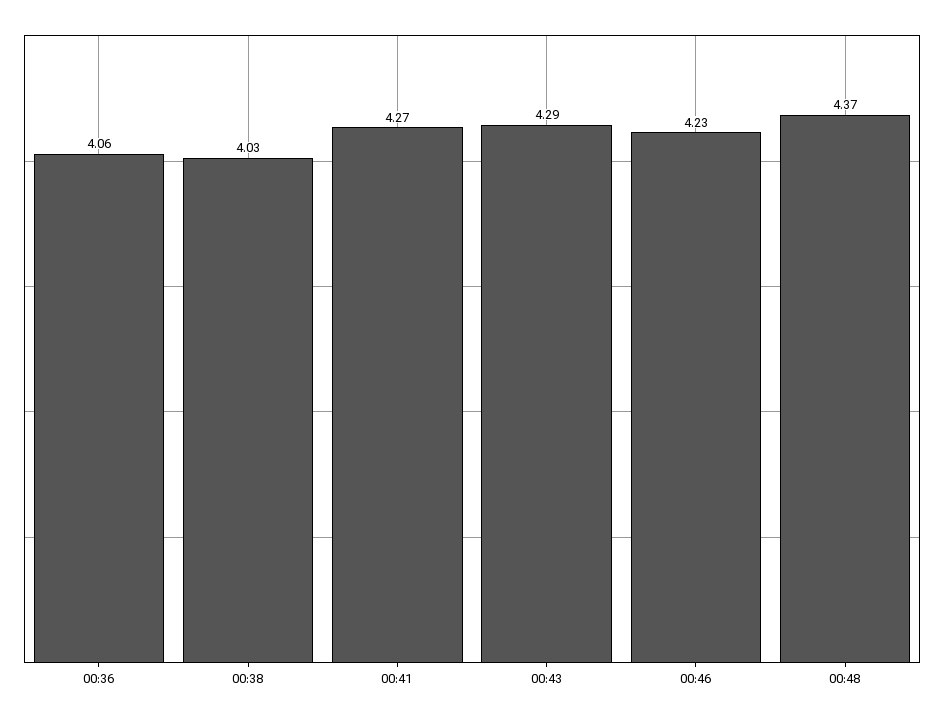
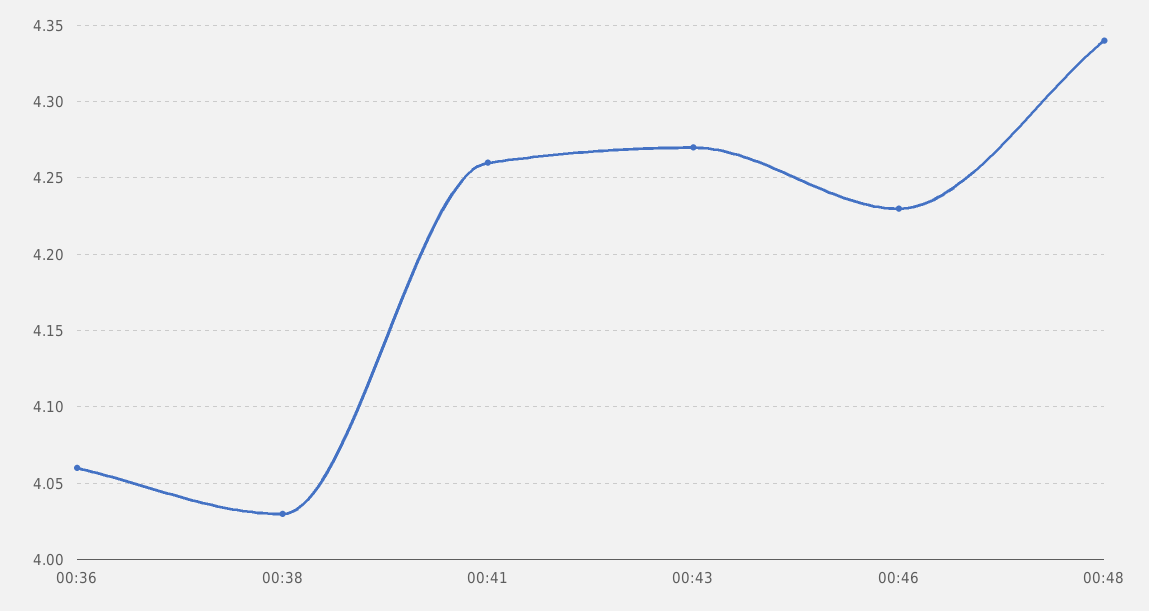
  {
    "00:36": 4.06,
    "00:38": 4.03,
-   "00:41": 4.27,
+   "00:41": 4.26,
-   "00:43": 4.29,
+   "00:43": 4.27,
    "00:46": 4.23,
-   "00:48": 4.37
+   "00:48": 4.34
  }

